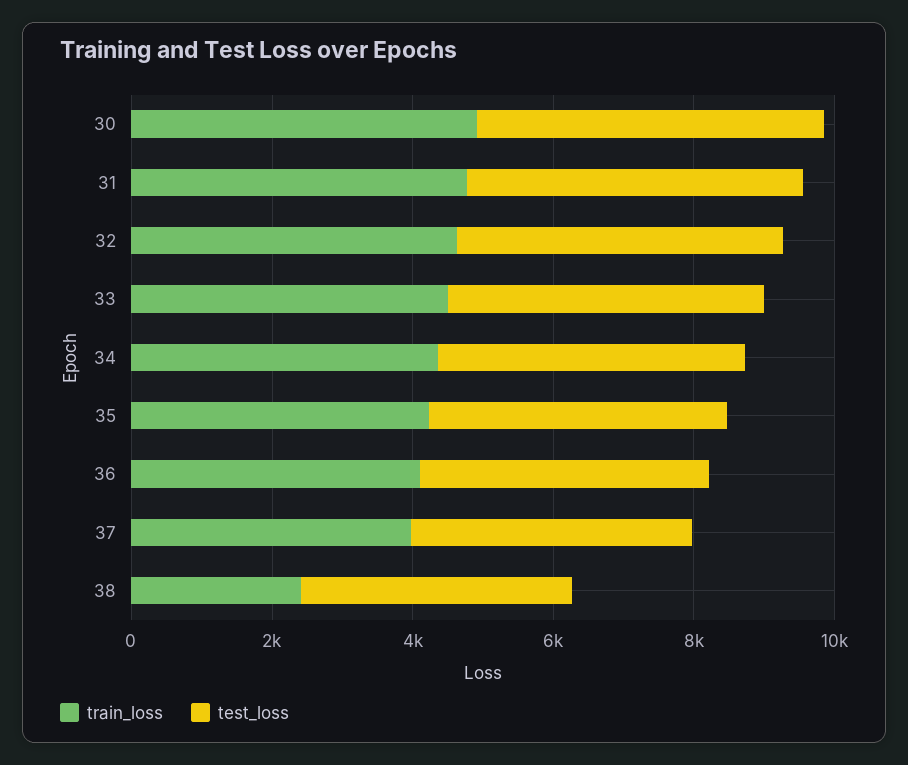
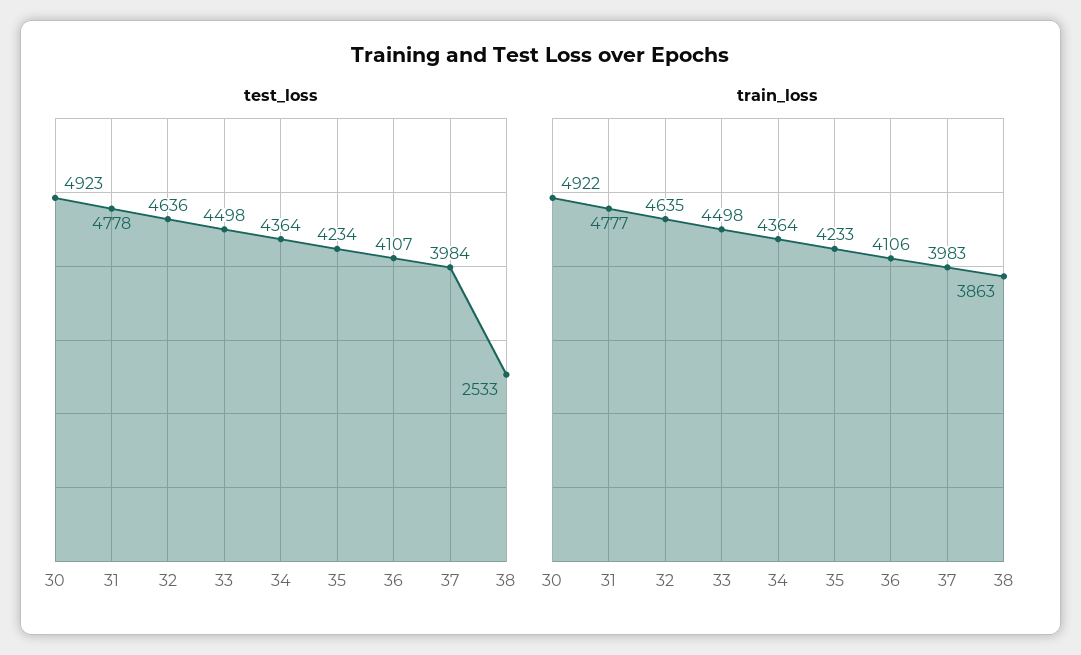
  {
    "train_loss": {
      "30": 4922,
      "31": 4777,
      "32": 4635,
      "33": 4498,
      "34": 4364,
      "35": 4233,
      "36": 4106,
      "37": 3983,
-     "38": 2500
+     "38": 3863
    },
    "test_loss": {
      "30": 4923,
      "31": 4778,
      "32": 4636,
      "33": 4498,
      "34": 4364,
      "35": 4234,
      "36": 4107,
      "37": 3984,
-     "38": 4000
+     "38": 2533
    }
  }

